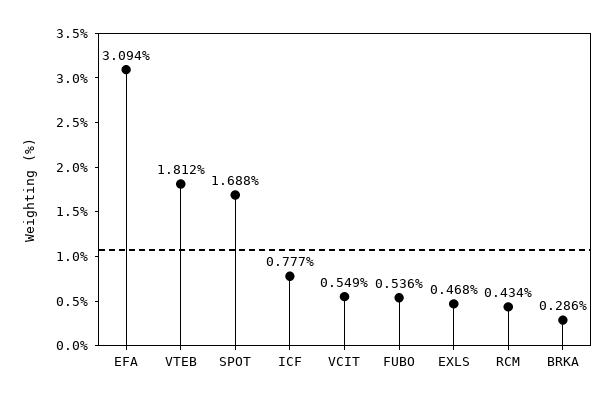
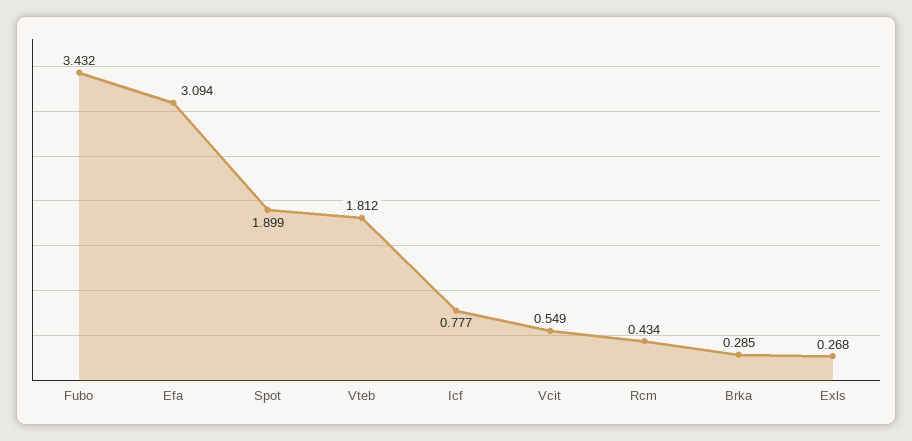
  {
    "EFA": 3.094,
    "VTEB": 1.812,
-   "SPOT": 1.688,
+   "SPOT": 1.899,
    "ICF": 0.777,
    "VCIT": 0.549,
-   "FUBO": 0.536,
+   "FUBO": 3.432,
-   "EXLS": 0.468,
+   "EXLS": 0.268,
    "RCM": 0.434,
-   "BRKA": 0.286
+   "BRKA": 0.285
  }

